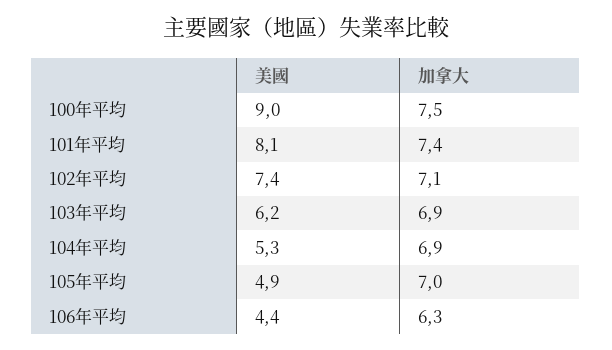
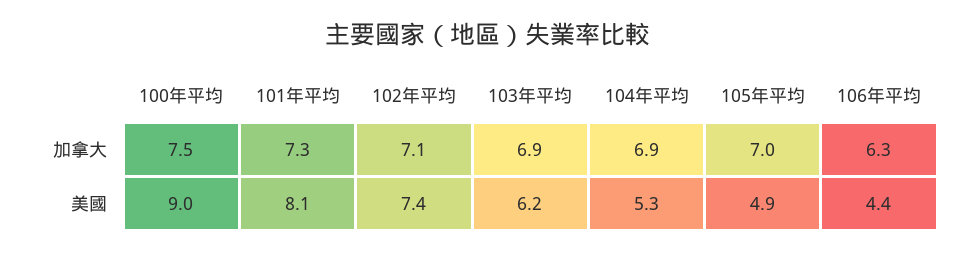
  {
    "美國": {
      "100年平均": 9,
      "101年平均": 8.1,
      "102年平均": 7.4,
      "103年平均": 6.2,
      "104年平均": 5.3,
      "105年平均": 4.9,
      "106年平均": 4.4
    },
    "加拿大": {
      "100年平均": 7.5,
-     "101年平均": 7.4,
+     "101年平均": 7.3,
      "102年平均": 7.1,
      "103年平均": 6.9,
      "104年平均": 6.9,
      "105年平均": 7,
      "106年平均": 6.3
    }
  }

